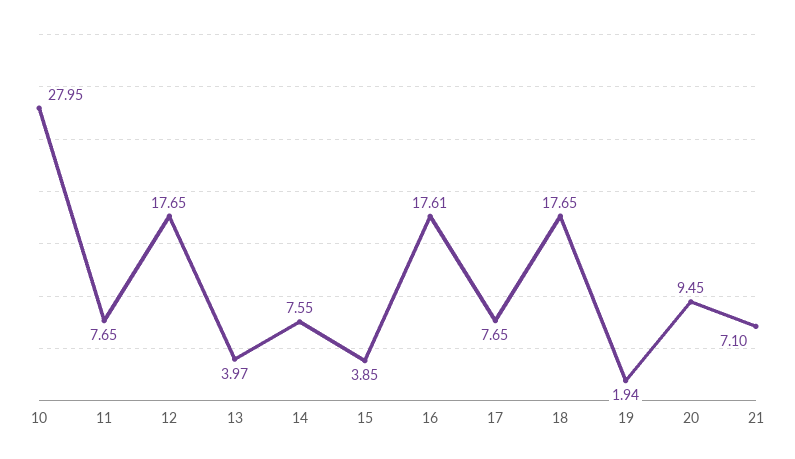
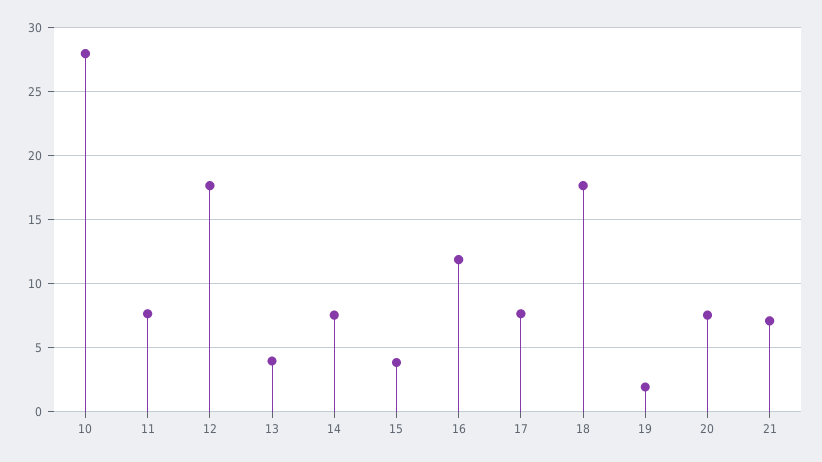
  {
    "10": 27.95,
    "11": 7.65,
    "12": 17.65,
    "13": 3.97,
    "14": 7.55,
    "15": 3.85,
-   "16": 17.61,
+   "16": 12,
    "17": 7.65,
    "18": 17.65,
    "19": 1.94,
-   "20": 9.45,
+   "20": 7.5,
    "21": 7.1
  }

